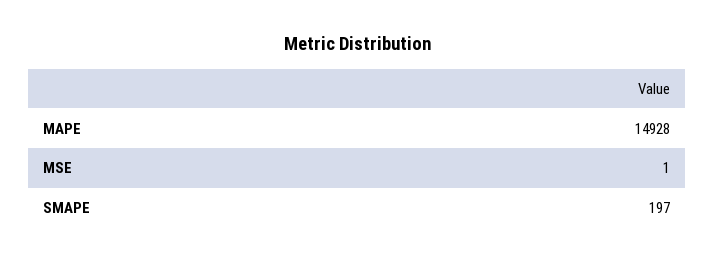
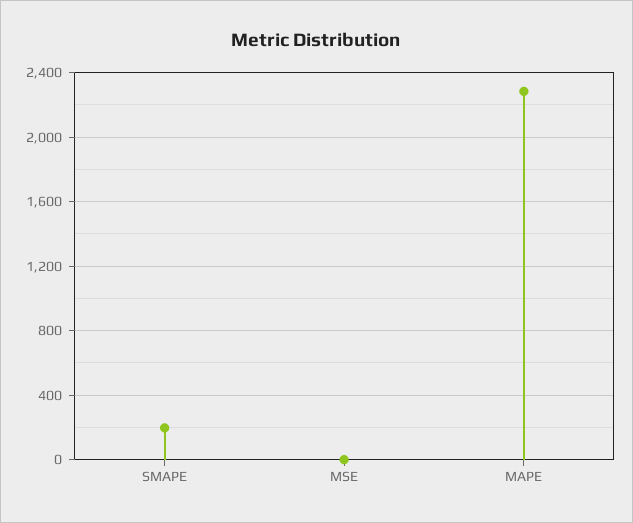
  {
-   "MAPE": 14928,
+   "MAPE": 2300,
    "MSE": 1,
    "SMAPE": 197
  }

